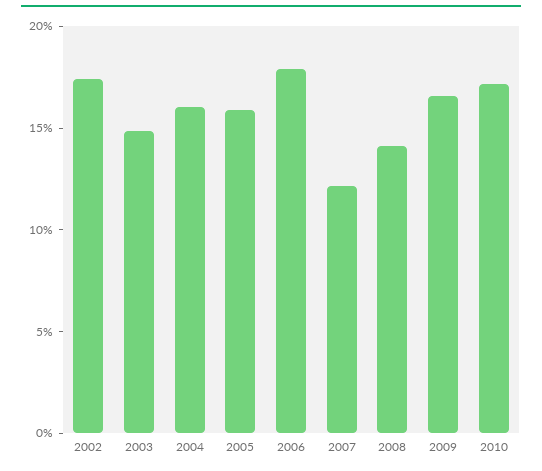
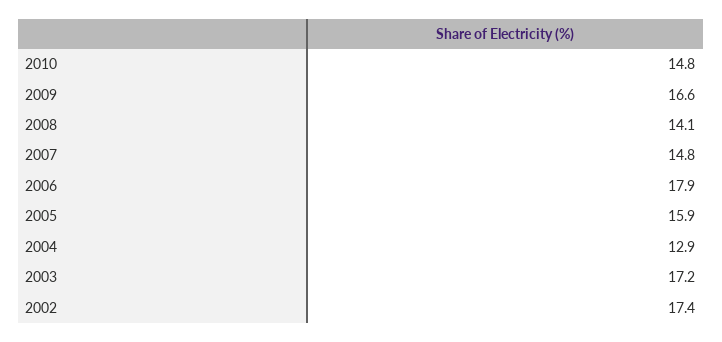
  {
    "2002": 17.4,
-   "2003": 15,
+   "2003": 17.2,
-   "2004": 16,
+   "2004": 12.9,
    "2005": 15.9,
    "2006": 17.9,
-   "2007": 12,
+   "2007": 14.8,
    "2008": 14.1,
    "2009": 16.6,
-   "2010": 17
+   "2010": 14.8
  }

